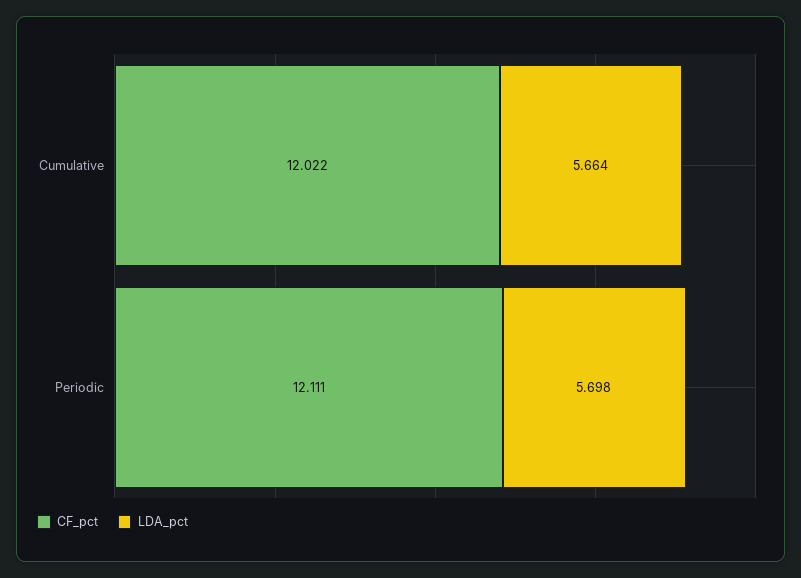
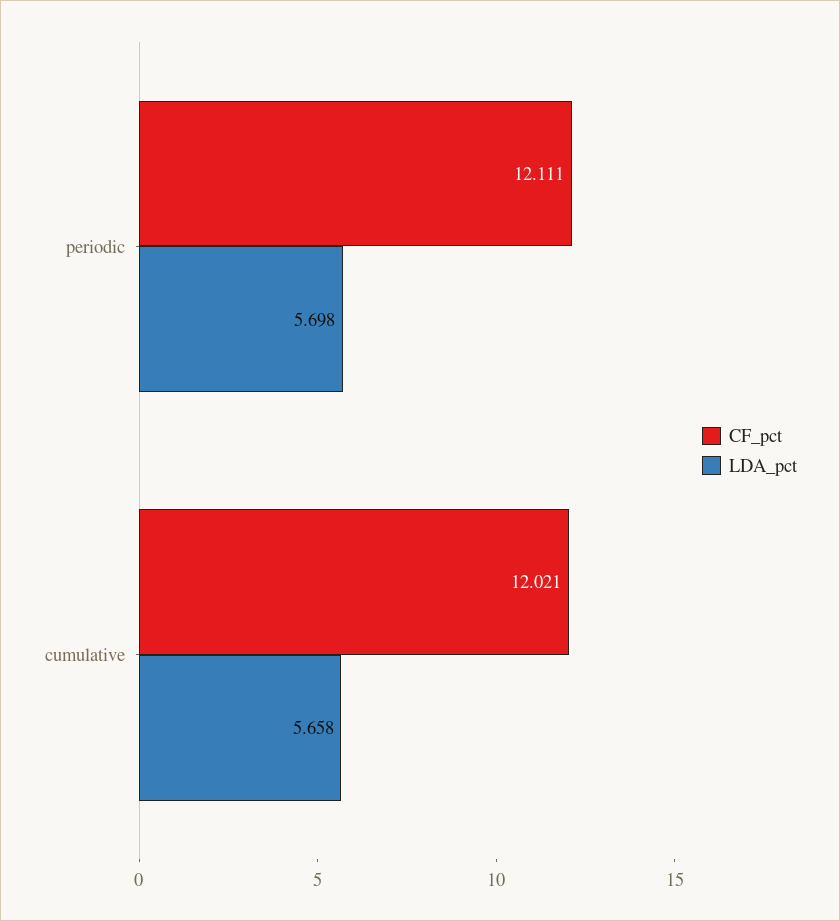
  {
    "CF_pct": {
-     "Cumulative": 12.022,
+     "Cumulative": 12.021,
      "Periodic": 12.111
    },
    "LDA_pct": {
-     "Cumulative": 5.664,
+     "Cumulative": 5.658,
      "Periodic": 5.698
    }
  }

